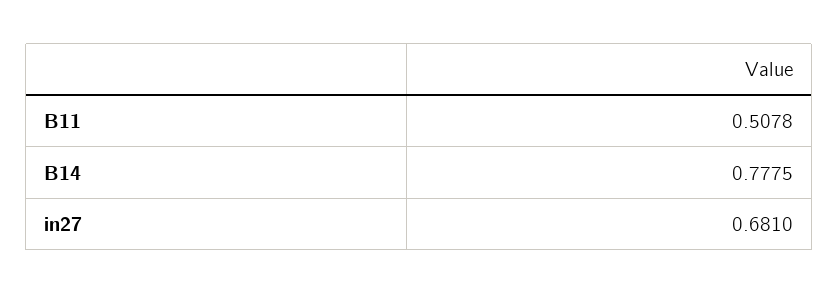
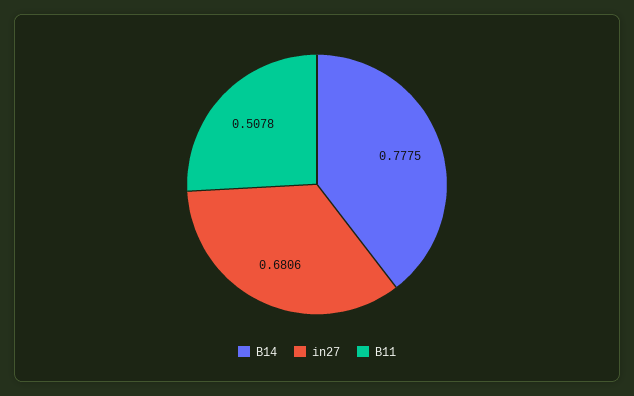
  {
    "B11": 0.5078,
    "B14": 0.7775,
-   "in27": 0.681
+   "in27": 0.6806
  }

